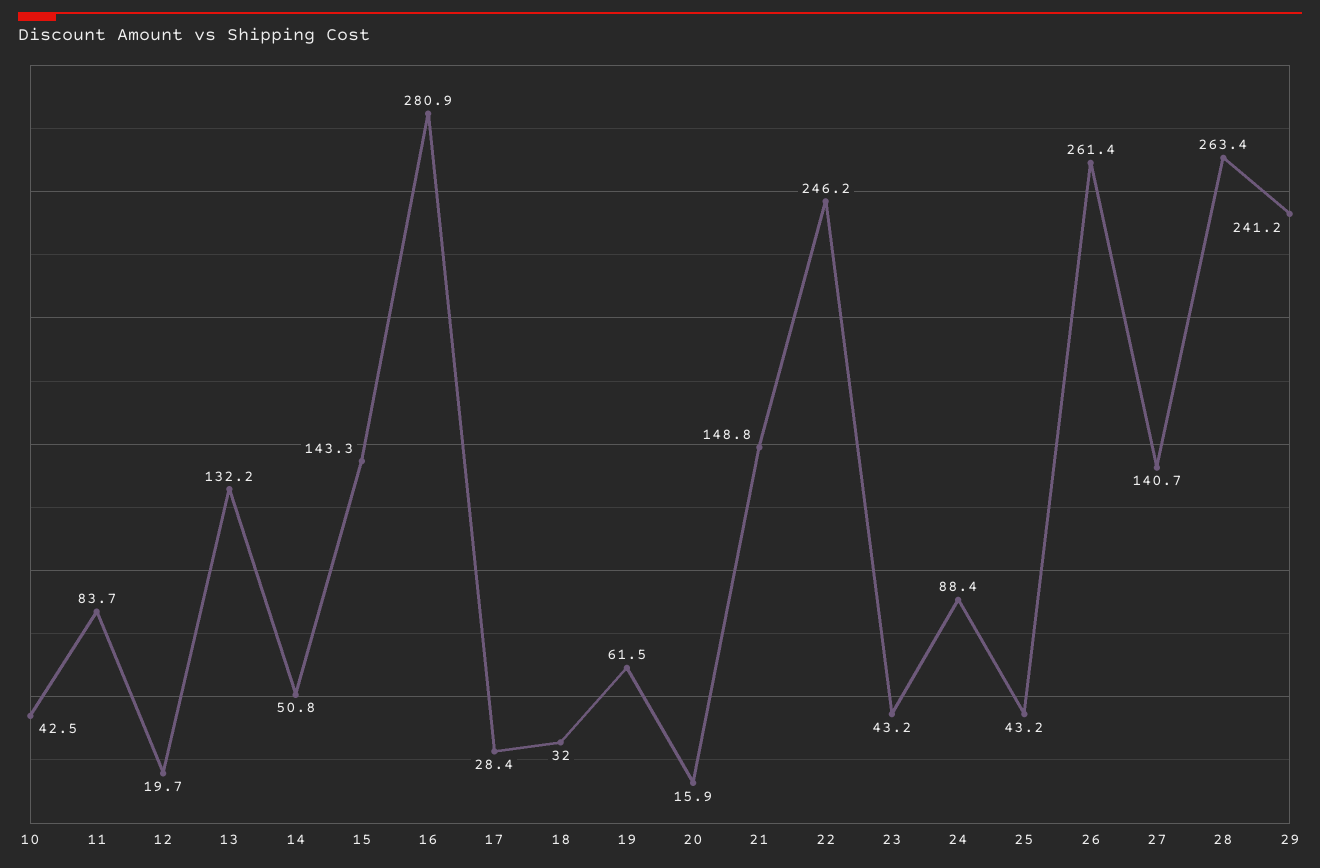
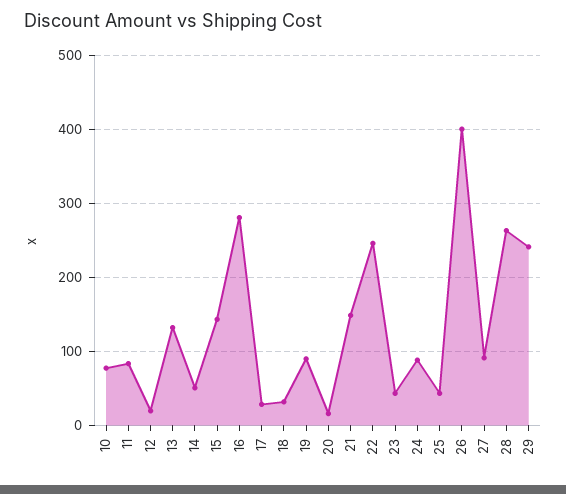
  {
-   "10": 42.5,
+   "10": 80,
    "11": 83.7,
    "12": 19.7,
    "13": 132.2,
    "14": 50.8,
    "15": 143.3,
    "16": 280.9,
    "17": 28.4,
    "18": 32,
-   "19": 61.5,
+   "19": 90,
    "20": 15.9,
    "21": 148.8,
    "22": 246.2,
    "23": 43.2,
    "24": 88.4,
    "25": 43.2,
-   "26": 261.4,
+   "26": 400,
-   "27": 140.7,
+   "27": 90,
    "28": 263.4,
    "29": 241.2
  }

